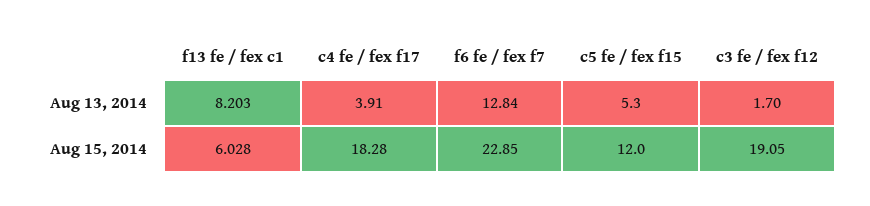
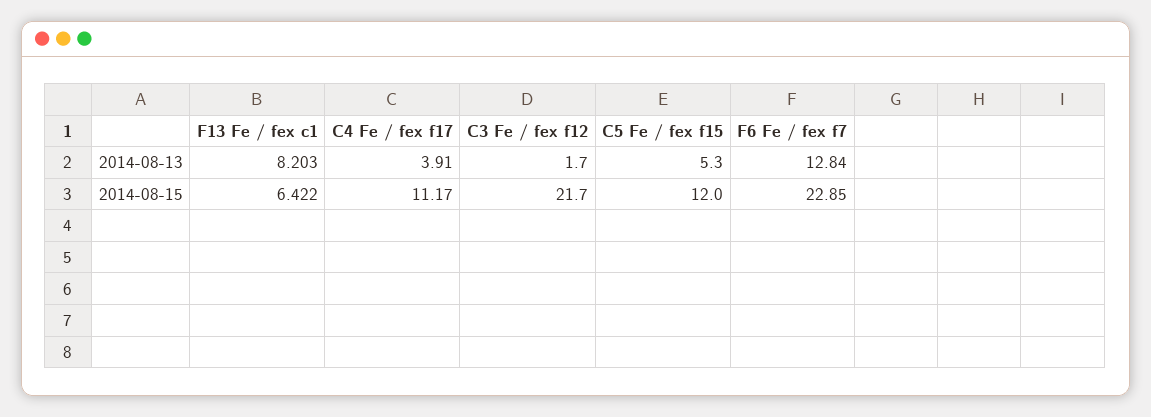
  {
    "f13 fe / fex c1": {
      "Aug 13, 2014": 8.203,
-     "Aug 15, 2014": 6.028
+     "Aug 15, 2014": 6.422
    },
    "c4 fe / fex f17": {
      "Aug 13, 2014": 3.91,
-     "Aug 15, 2014": 18.28
+     "Aug 15, 2014": 11.17
    },
    "f6 fe / fex f7": {
      "Aug 13, 2014": 12.84,
      "Aug 15, 2014": 22.85
    },
    "c5 fe / fex f15": {
      "Aug 13, 2014": 5.3,
      "Aug 15, 2014": 12
    },
    "c3 fe / fex f12": {
      "Aug 13, 2014": 1.7,
-     "Aug 15, 2014": 19.05
+     "Aug 15, 2014": 21.7
    }
  }

